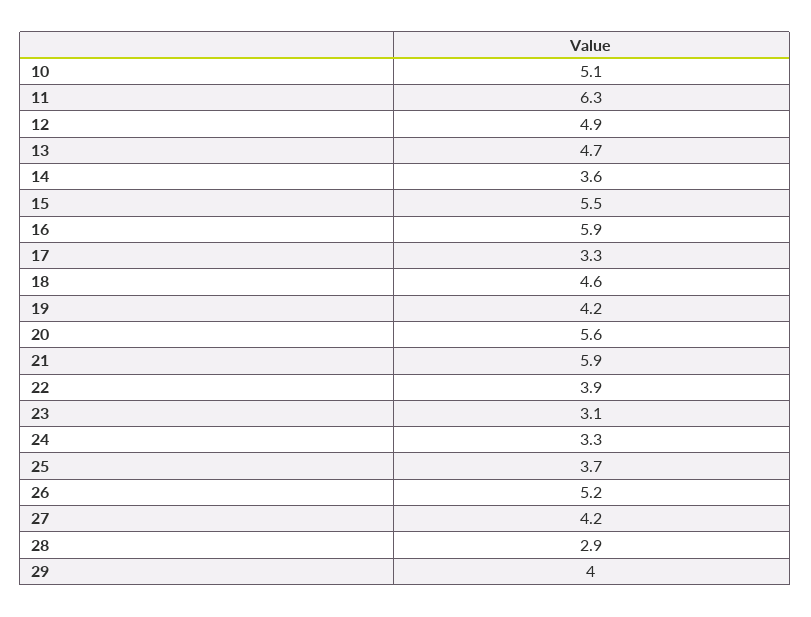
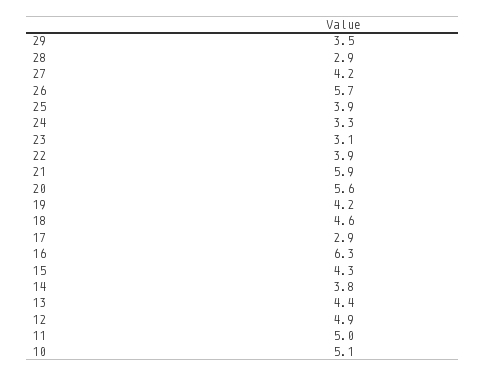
  {
    "10": 5.1,
-   "11": 6.3,
+   "11": 5,
    "12": 4.9,
-   "13": 4.7,
+   "13": 4.4,
-   "14": 3.6,
+   "14": 3.8,
-   "15": 5.5,
+   "15": 4.3,
-   "16": 5.9,
+   "16": 6.3,
-   "17": 3.3,
+   "17": 2.9,
    "18": 4.6,
    "19": 4.2,
    "20": 5.6,
    "21": 5.9,
    "22": 3.9,
    "23": 3.1,
    "24": 3.3,
-   "25": 3.7,
+   "25": 3.9,
-   "26": 5.2,
+   "26": 5.7,
    "27": 4.2,
    "28": 2.9,
-   "29": 4
+   "29": 3.5
  }

